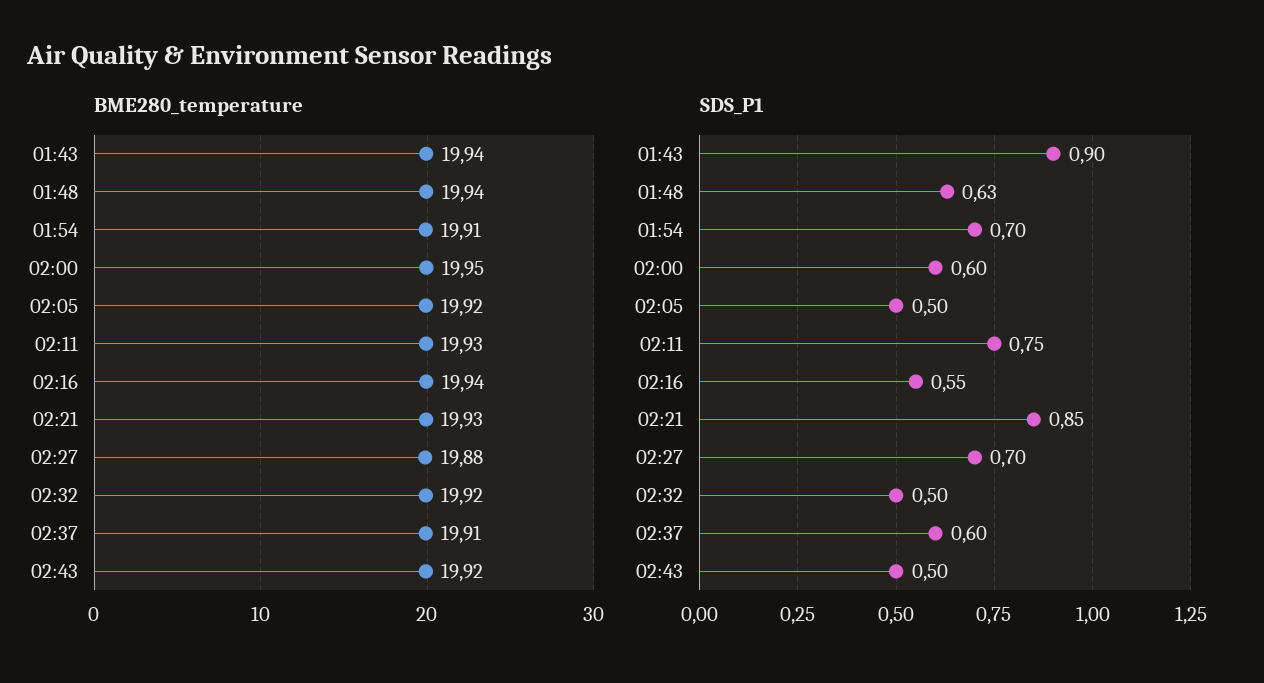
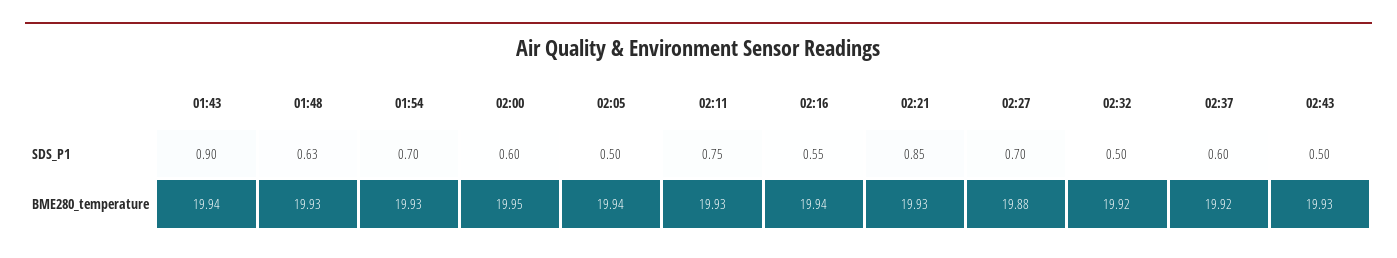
  {
    "BME280_temperature": {
      "01:43": 19.94,
-     "01:48": 19.94,
+     "01:48": 19.93,
-     "01:54": 19.91,
+     "01:54": 19.93,
      "02:00": 19.95,
-     "02:05": 19.92,
+     "02:05": 19.94,
      "02:11": 19.93,
      "02:16": 19.94,
      "02:21": 19.93,
      "02:27": 19.88,
      "02:32": 19.92,
-     "02:37": 19.91,
+     "02:37": 19.92,
-     "02:43": 19.92
+     "02:43": 19.93
    },
    "SDS_P1": {
      "01:43": 0.9,
      "01:48": 0.63,
      "01:54": 0.7,
      "02:00": 0.6,
      "02:05": 0.5,
      "02:11": 0.75,
      "02:16": 0.55,
      "02:21": 0.85,
      "02:27": 0.7,
      "02:32": 0.5,
      "02:37": 0.6,
      "02:43": 0.5
    }
  }

